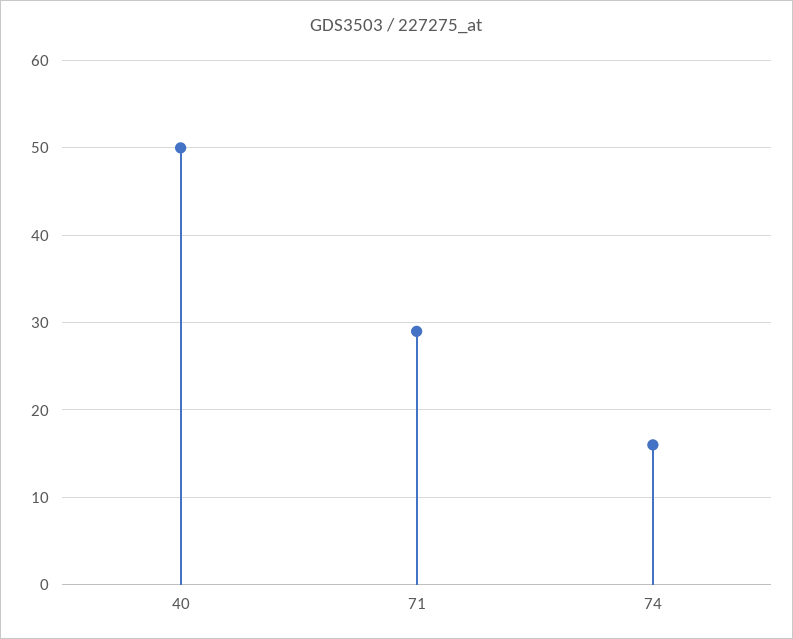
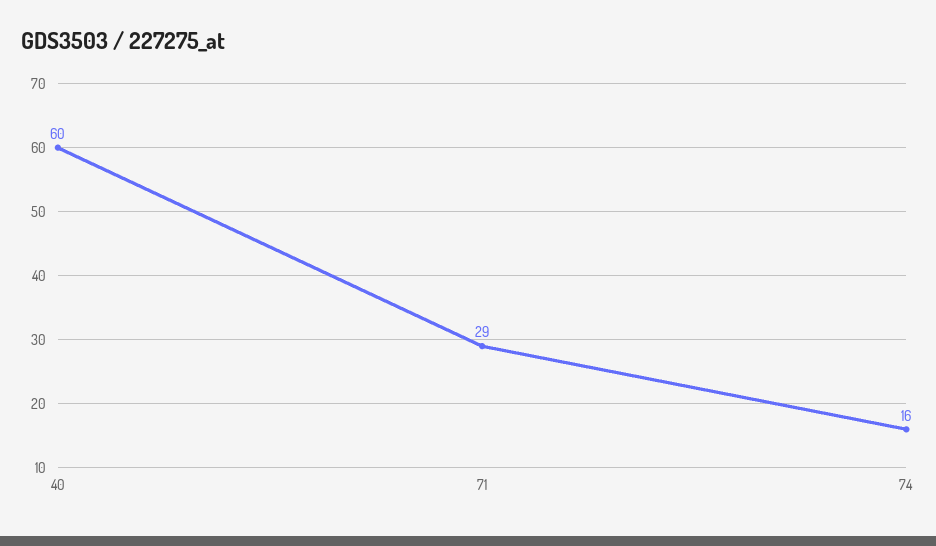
  {
-   "40": 50,
+   "40": 60,
    "71": 29,
    "74": 16
  }

